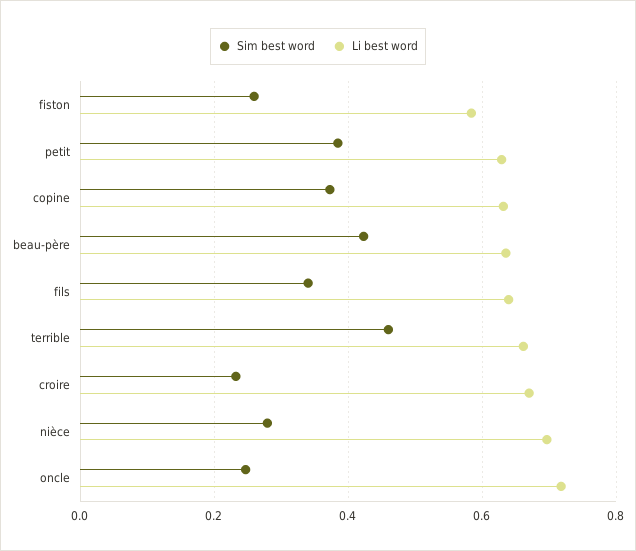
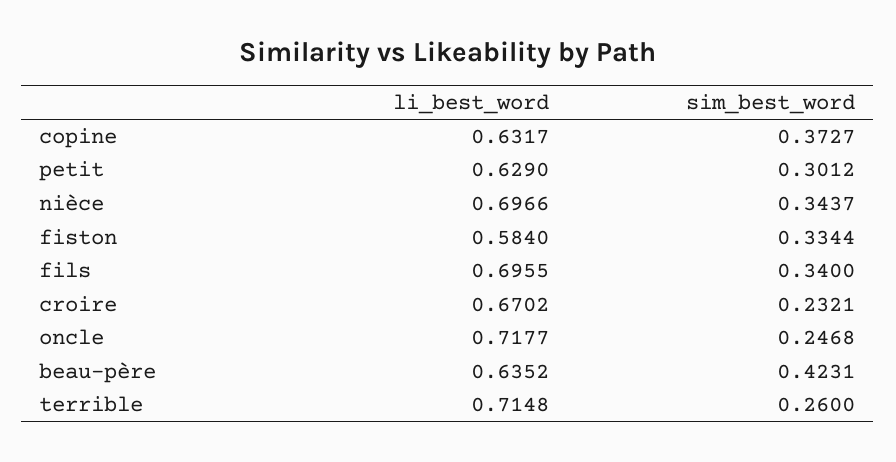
  {
    "Sim best word": {
-     "fiston": 0.26,
+     "fiston": 0.3344,
-     "petit": 0.38,
+     "petit": 0.3012,
      "copine": 0.3727,
      "beau-père": 0.4231,
      "fils": 0.34,
-     "terrible": 0.46,
+     "terrible": 0.26,
      "croire": 0.2321,
-     "nièce": 0.28,
+     "nièce": 0.3437,
      "oncle": 0.2468
    },
    "Li best word": {
      "fiston": 0.584,
      "petit": 0.629,
      "copine": 0.6317,
      "beau-père": 0.6352,
-     "fils": 0.64,
+     "fils": 0.6955,
-     "terrible": 0.66,
+     "terrible": 0.7148,
      "croire": 0.6702,
      "nièce": 0.6966,
      "oncle": 0.7177
    }
  }

